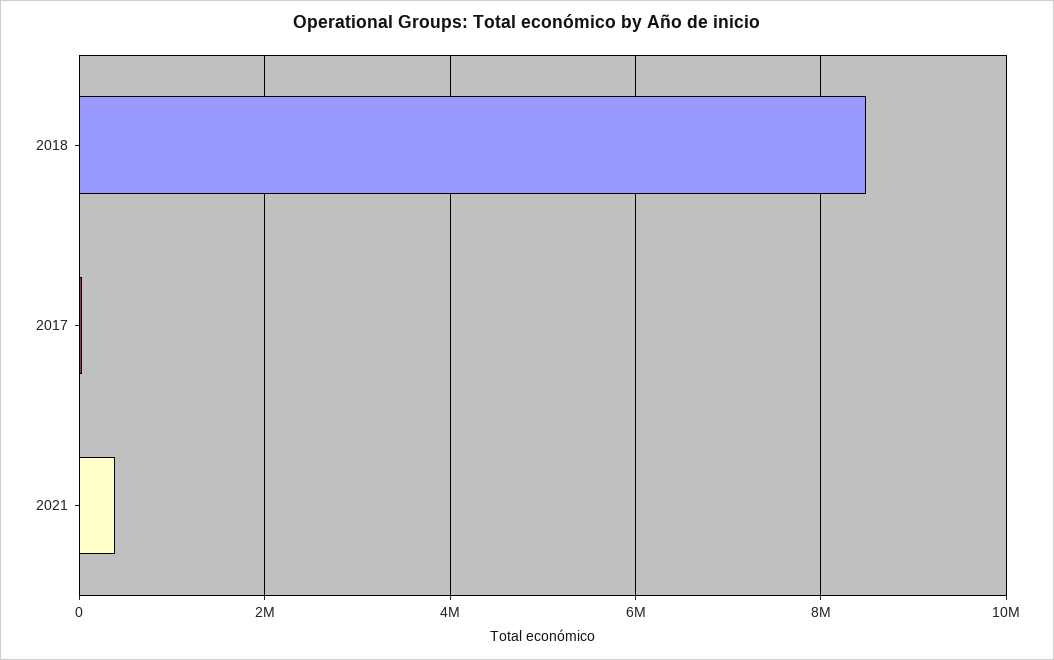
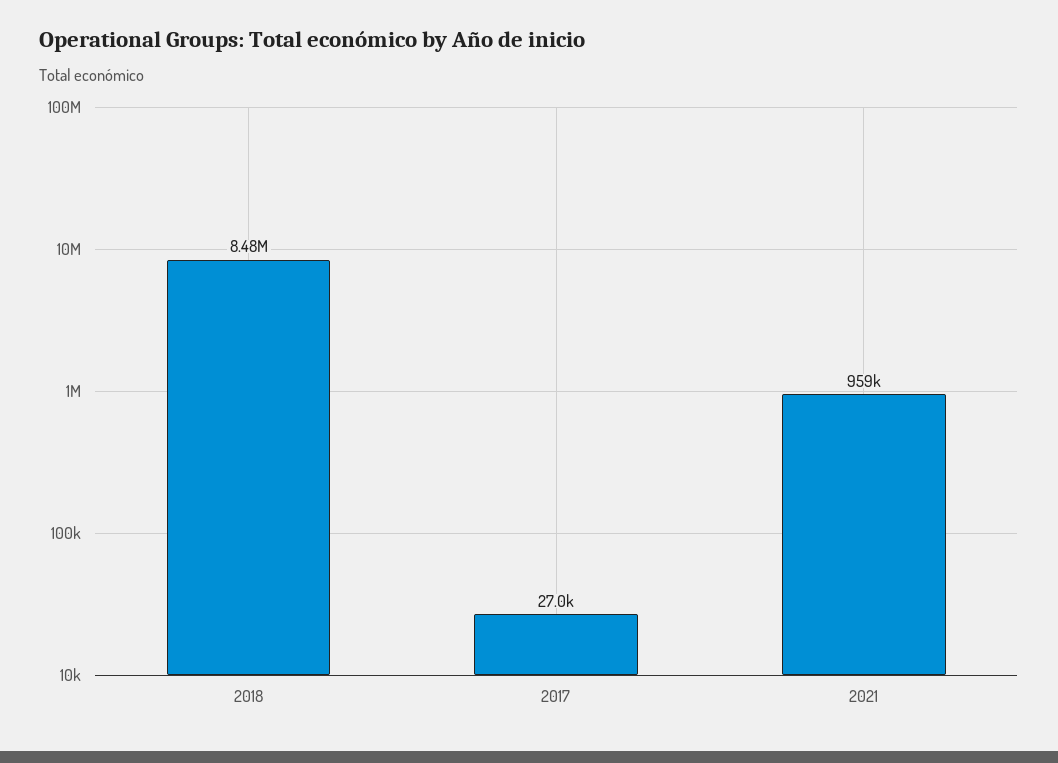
  {
    "2018": 8480000,
    "2017": 27000,
-   "2021": 400000
+   "2021": 959000
  }

